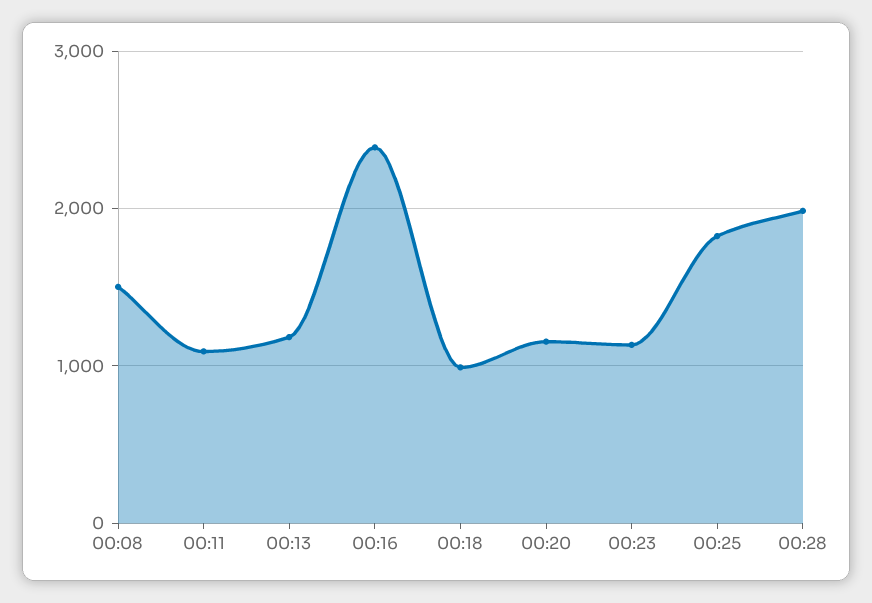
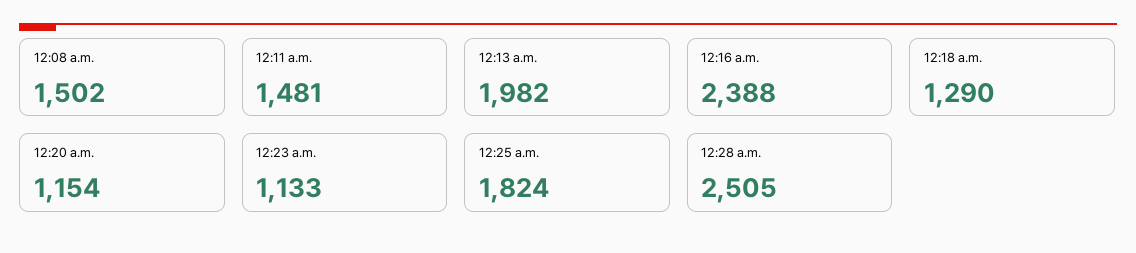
  {
    "00:08": 1502,
-   "00:11": 1100,
+   "00:11": 1481,
-   "00:13": 1200,
+   "00:13": 1982,
    "00:16": 2388,
-   "00:18": 1000,
+   "00:18": 1290,
    "00:20": 1154,
    "00:23": 1133,
    "00:25": 1824,
-   "00:28": 2000
+   "00:28": 2505
  }

